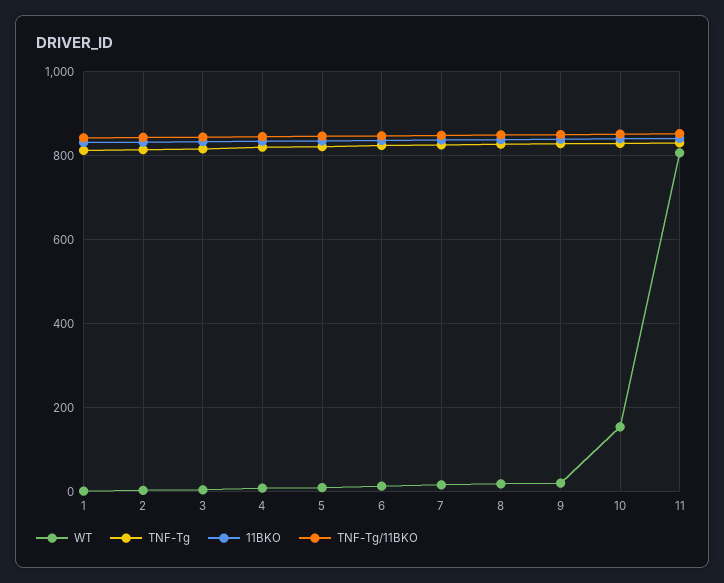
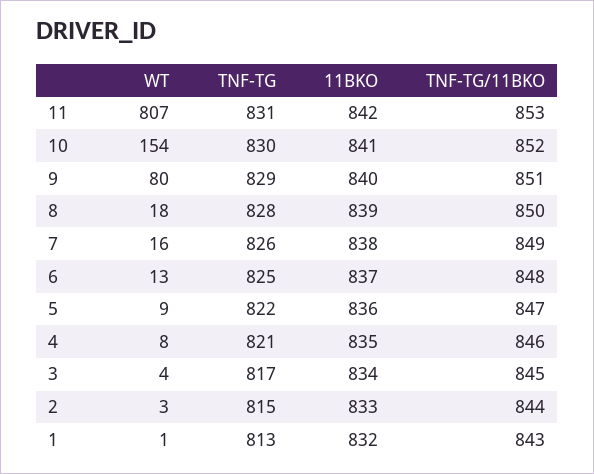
  {
    "WT": {
      "1": 1,
      "2": 3,
      "3": 4,
      "4": 8,
      "5": 9,
      "6": 13,
      "7": 16,
      "8": 18,
-     "9": 20,
+     "9": 80,
      "10": 154,
      "11": 807
    },
    "TNF-Tg": {
      "1": 813,
      "2": 815,
      "3": 817,
      "4": 821,
      "5": 822,
      "6": 825,
      "7": 826,
      "8": 828,
      "9": 829,
      "10": 830,
      "11": 831
    },
    "11BKO": {
      "1": 832,
      "2": 833,
      "3": 834,
      "4": 835,
      "5": 836,
      "6": 837,
      "7": 838,
      "8": 839,
      "9": 840,
      "10": 841,
      "11": 842
    },
    "TNF-Tg/11BKO": {
      "1": 843,
      "2": 844,
      "3": 845,
      "4": 846,
      "5": 847,
      "6": 848,
      "7": 849,
      "8": 850,
      "9": 851,
      "10": 852,
      "11": 853
    }
  }

